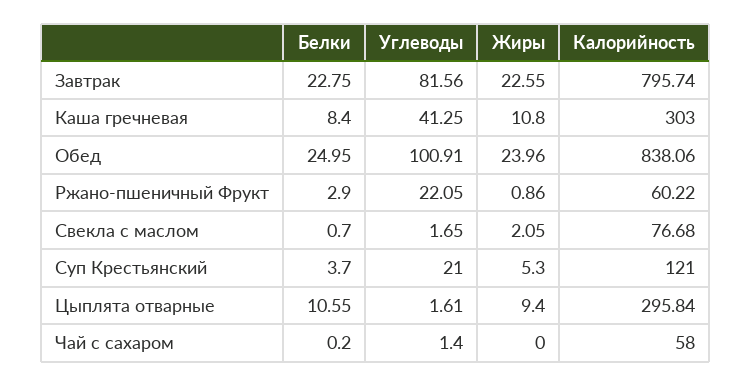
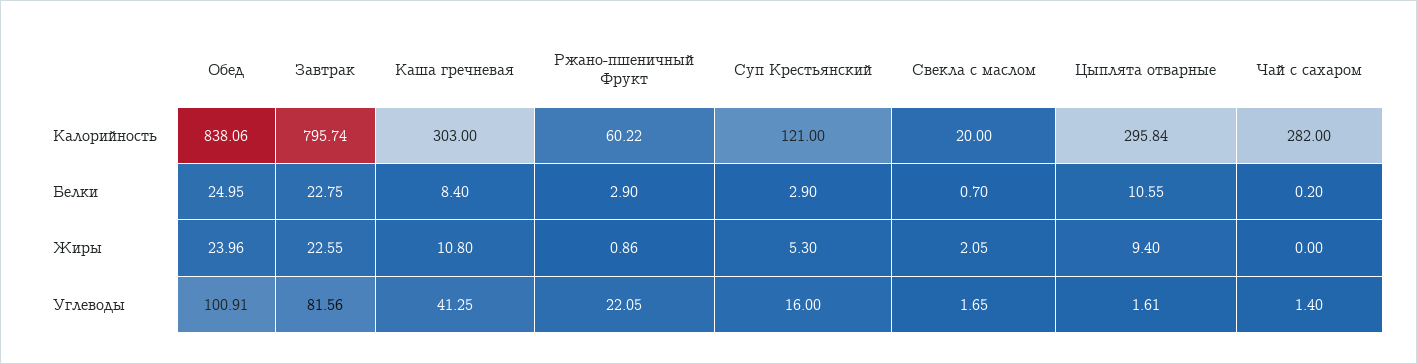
  {
    "Белки": {
      "Завтрак": 22.75,
      "Каша гречневая": 8.4,
      "Обед": 24.95,
      "Ржано-пшеничный Фрукт": 2.9,
      "Свекла с маслом": 0.7,
-     "Суп Крестьянский": 3.7,
+     "Суп Крестьянский": 2.9,
      "Цыплята отварные": 10.55,
      "Чай с сахаром": 0.2
    },
    "Углеводы": {
      "Завтрак": 81.56,
      "Каша гречневая": 41.25,
      "Обед": 100.91,
      "Ржано-пшеничный Фрукт": 22.05,
      "Свекла с маслом": 1.65,
-     "Суп Крестьянский": 21,
+     "Суп Крестьянский": 16,
      "Цыплята отварные": 1.61,
      "Чай с сахаром": 1.4
    },
    "Жиры": {
      "Завтрак": 22.55,
      "Каша гречневая": 10.8,
      "Обед": 23.96,
      "Ржано-пшеничный Фрукт": 0.86,
      "Свекла с маслом": 2.05,
      "Суп Крестьянский": 5.3,
      "Цыплята отварные": 9.4,
      "Чай с сахаром": 0
    },
    "Калорийность": {
      "Завтрак": 795.74,
      "Каша гречневая": 303,
      "Обед": 838.06,
      "Ржано-пшеничный Фрукт": 60.22,
-     "Свекла с маслом": 76.68,
+     "Свекла с маслом": 20,
      "Суп Крестьянский": 121,
      "Цыплята отварные": 295.84,
-     "Чай с сахаром": 58
+     "Чай с сахаром": 282
    }
  }

